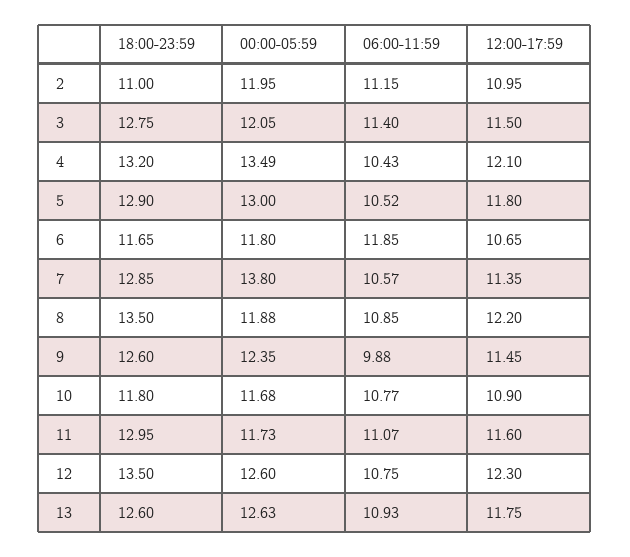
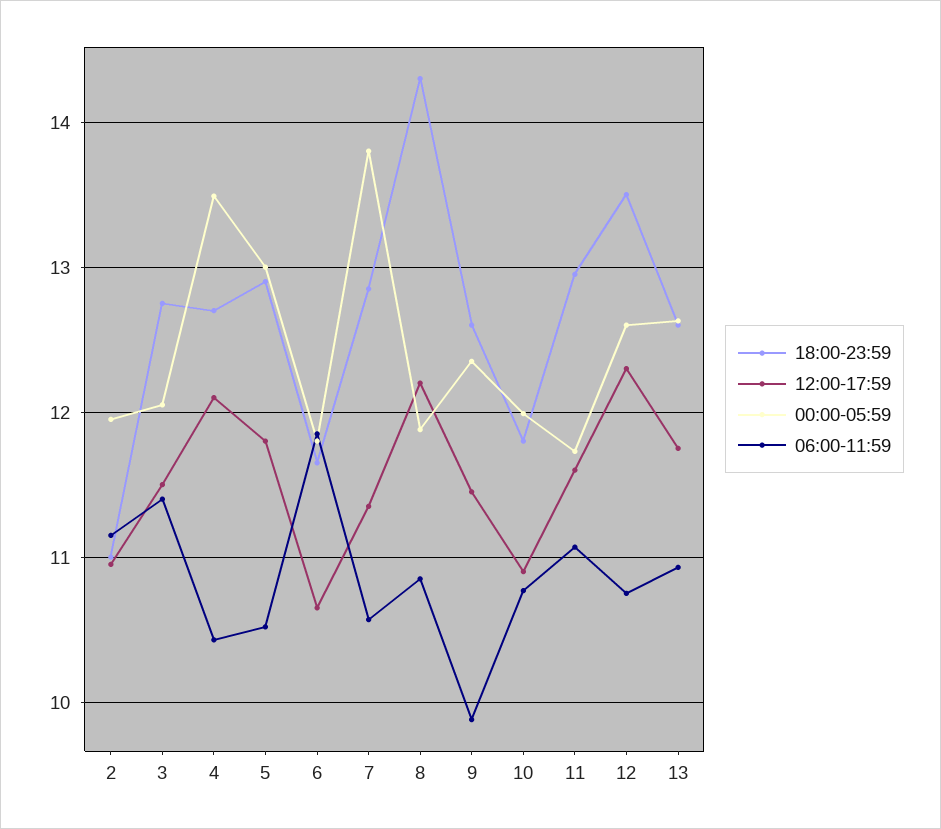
  {
    "18:00-23:59": {
      "2": 11,
      "3": 12.75,
-     "4": 13.2,
+     "4": 12.7,
      "5": 12.9,
      "6": 11.65,
      "7": 12.85,
-     "8": 13.5,
+     "8": 14.3,
      "9": 12.6,
      "10": 11.8,
      "11": 12.95,
      "12": 13.5,
      "13": 12.6
    },
    "00:00-05:59": {
      "2": 11.95,
      "3": 12.05,
      "4": 13.49,
      "5": 13,
      "6": 11.8,
      "7": 13.8,
      "8": 11.88,
      "9": 12.35,
-     "10": 11.68,
+     "10": 12,
      "11": 11.73,
      "12": 12.6,
      "13": 12.63
    },
    "06:00-11:59": {
      "2": 11.15,
      "3": 11.4,
      "4": 10.43,
      "5": 10.52,
      "6": 11.85,
      "7": 10.57,
      "8": 10.85,
      "9": 9.88,
      "10": 10.77,
      "11": 11.07,
      "12": 10.75,
      "13": 10.93
    },
    "12:00-17:59": {
      "2": 10.95,
      "3": 11.5,
      "4": 12.1,
      "5": 11.8,
      "6": 10.65,
      "7": 11.35,
      "8": 12.2,
      "9": 11.45,
      "10": 10.9,
      "11": 11.6,
      "12": 12.3,
      "13": 11.75
    }
  }

